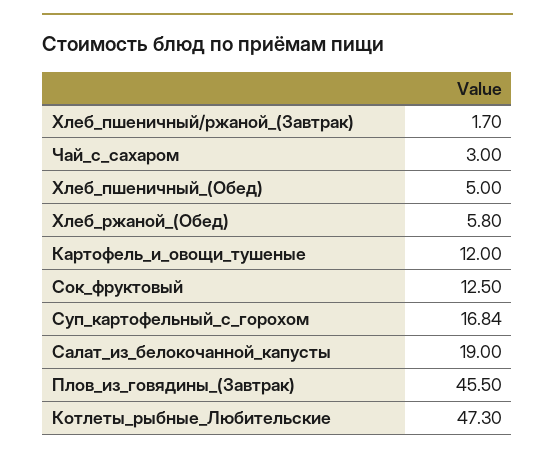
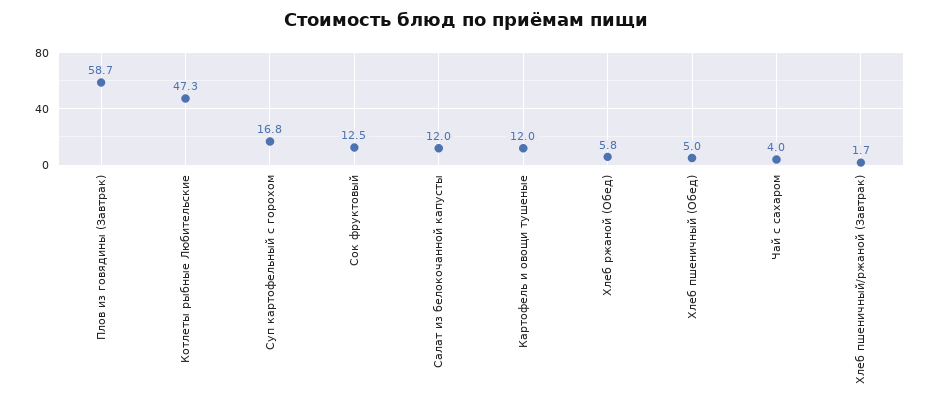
  {
    "Хлеб_пшеничный/ржаной_(Завтрак)": 1.7,
-   "Чай_с_сахаром": 3,
+   "Чай_с_сахаром": 4,
    "Хлеб_пшеничный_(Обед)": 5,
    "Хлеб_ржаной_(Обед)": 5.8,
    "Картофель_и_овощи_тушеные": 12,
    "Сок_фруктовый": 12.5,
    "Суп_картофельный_с_горохом": 16.84,
-   "Салат_из_белокочанной_капусты": 19,
+   "Салат_из_белокочанной_капусты": 12,
-   "Плов_из_говядины_(Завтрак)": 45.5,
+   "Плов_из_говядины_(Завтрак)": 58.7,
    "Котлеты_рыбные_Любительские": 47.3
  }

